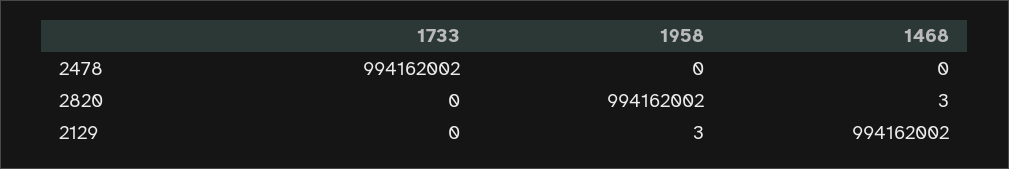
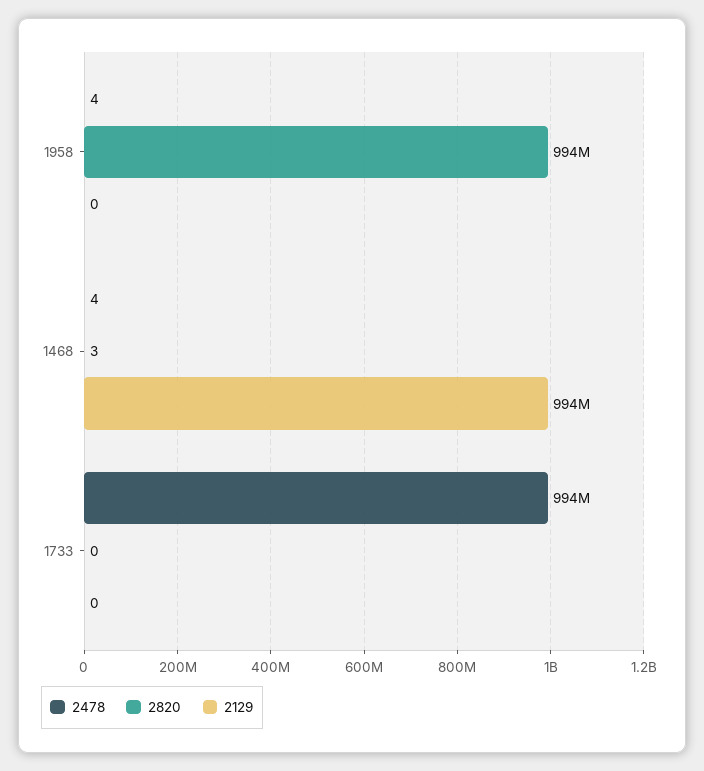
  {
    "2478": {
      "1733": 994162002,
-     "1958": 0,
+     "1958": 4,
-     "1468": 0
+     "1468": 4
    },
    "2820": {
      "1733": 0,
      "1958": 994162002,
      "1468": 3
    },
    "2129": {
      "1733": 0,
-     "1958": 3,
+     "1958": 0,
      "1468": 994162002
    }
  }

